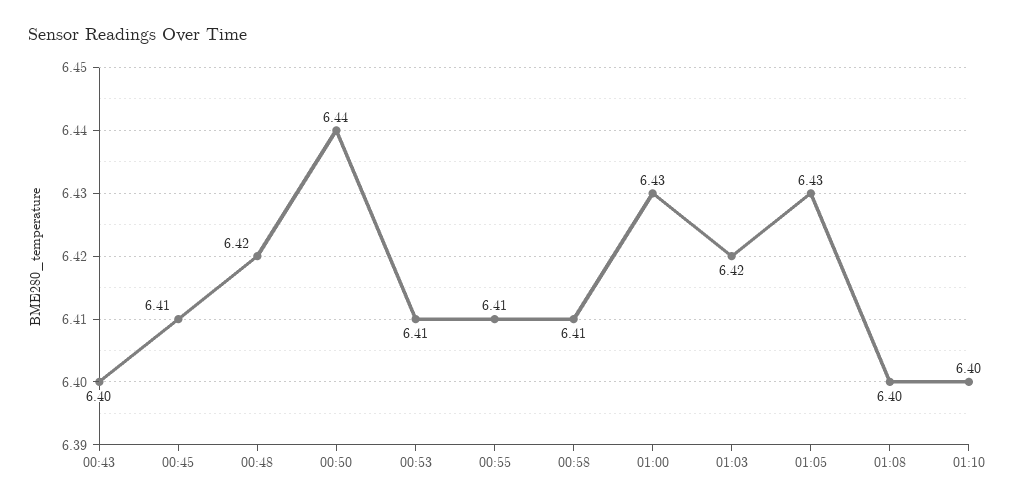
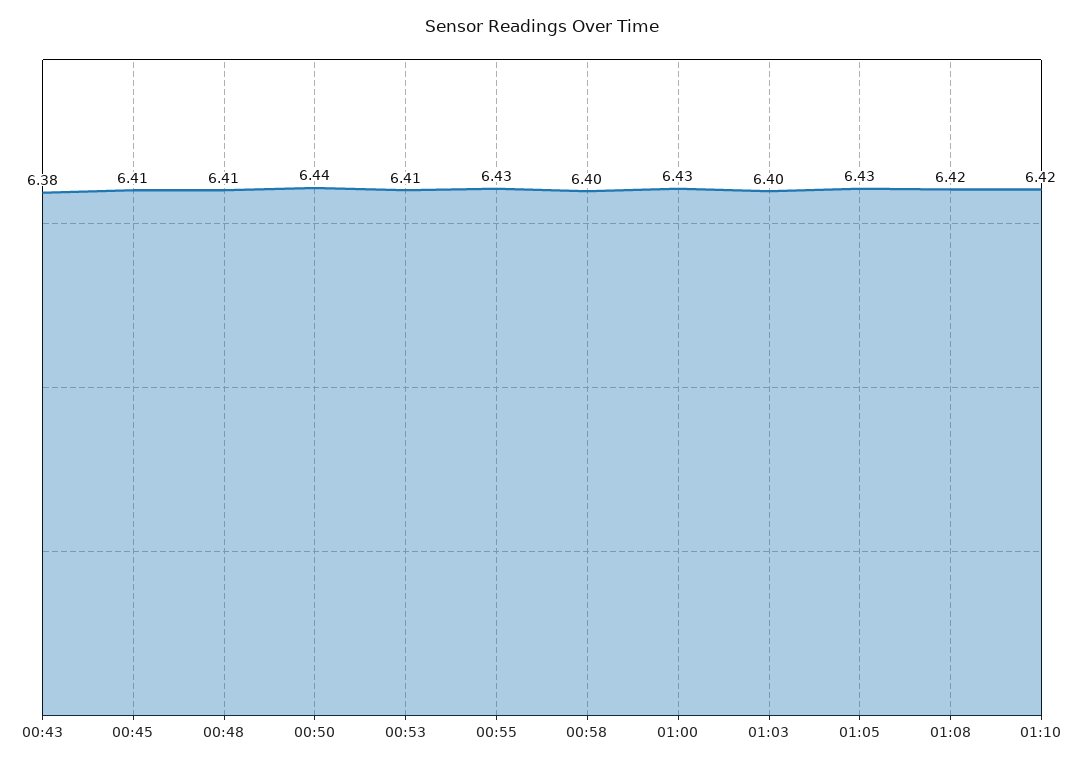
  {
-   "00:43": 6.4,
+   "00:43": 6.38,
    "00:45": 6.41,
-   "00:48": 6.42,
+   "00:48": 6.41,
    "00:50": 6.44,
    "00:53": 6.41,
-   "00:55": 6.41,
+   "00:55": 6.43,
-   "00:58": 6.41,
+   "00:58": 6.4,
    "01:00": 6.43,
-   "01:03": 6.42,
+   "01:03": 6.4,
    "01:05": 6.43,
-   "01:08": 6.4,
+   "01:08": 6.42,
-   "01:10": 6.4
+   "01:10": 6.42
  }

